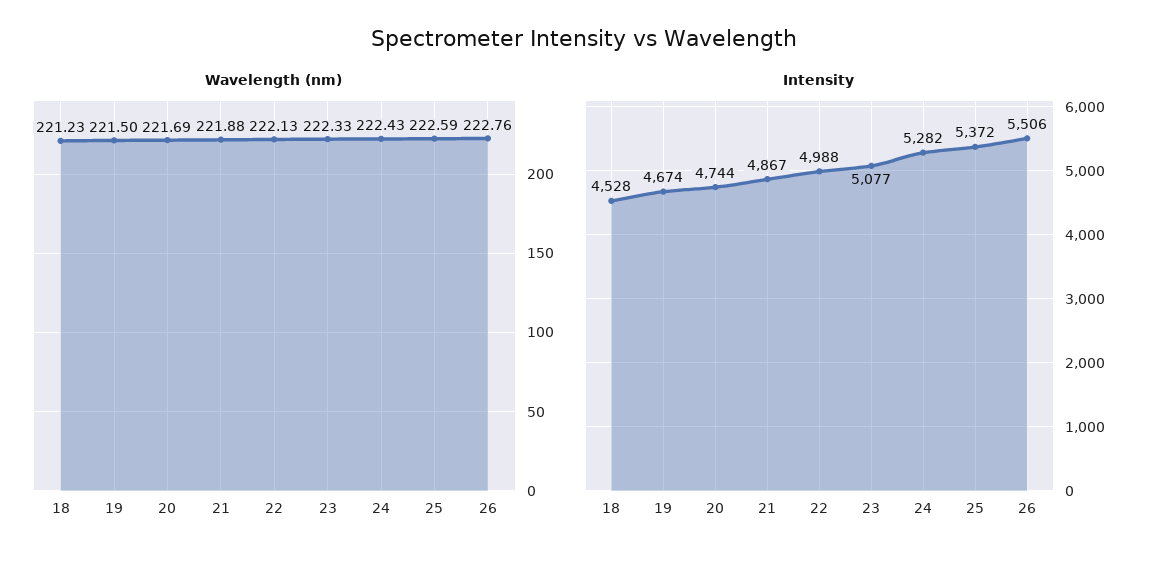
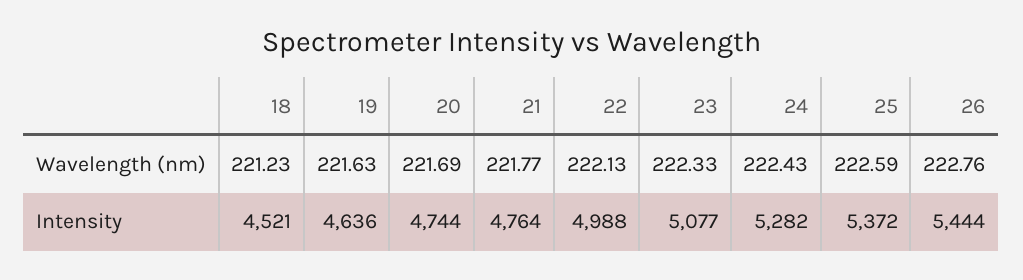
  {
    "Wavelength (nm)": {
      "18": 221.23,
-     "19": 221.5,
+     "19": 221.63,
      "20": 221.69,
-     "21": 221.88,
+     "21": 221.77,
      "22": 222.13,
      "23": 222.33,
      "24": 222.43,
      "25": 222.59,
      "26": 222.76
    },
    "Intensity": {
-     "18": 4528,
+     "18": 4521,
-     "19": 4674,
+     "19": 4636,
      "20": 4744,
-     "21": 4867,
+     "21": 4764,
      "22": 4988,
      "23": 5077,
      "24": 5282,
      "25": 5372,
-     "26": 5506
+     "26": 5444
    }
  }

